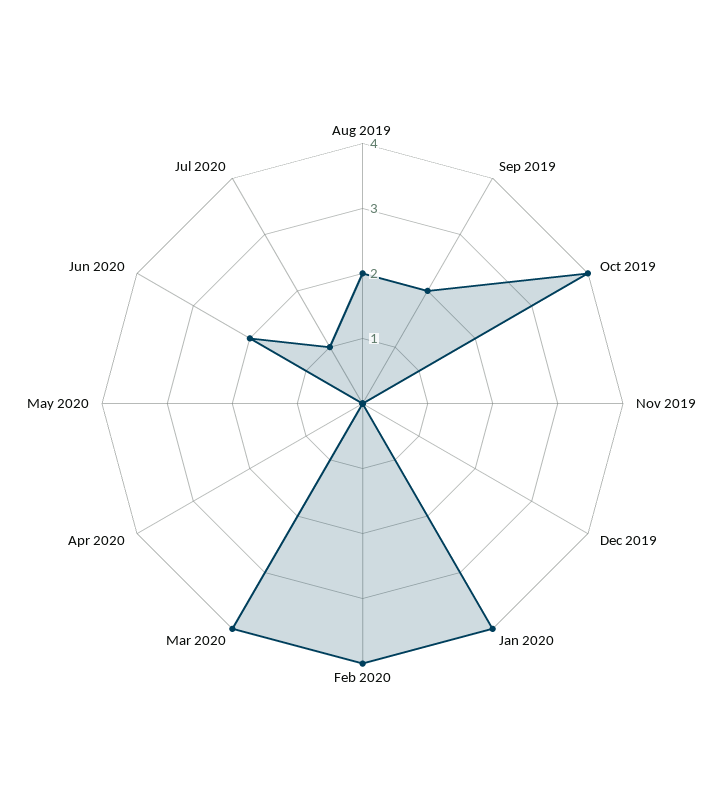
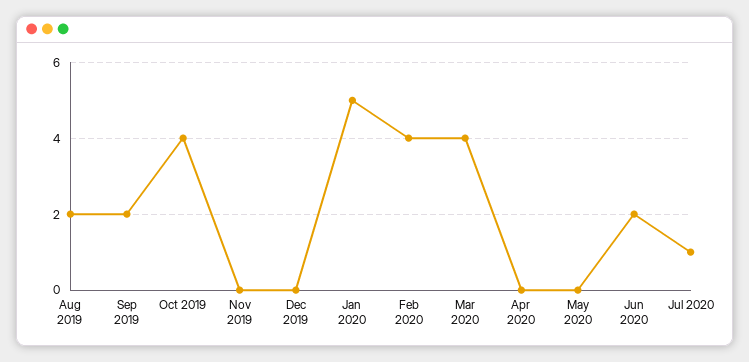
  {
    "Aug 2019": 2,
    "Sep 2019": 2,
    "Oct 2019": 4,
    "Nov 2019": 0,
    "Dec 2019": 0,
-   "Jan 2020": 4,
+   "Jan 2020": 5,
    "Feb 2020": 4,
    "Mar 2020": 4,
    "Apr 2020": 0,
    "May 2020": 0,
    "Jun 2020": 2,
    "Jul 2020": 1
  }

